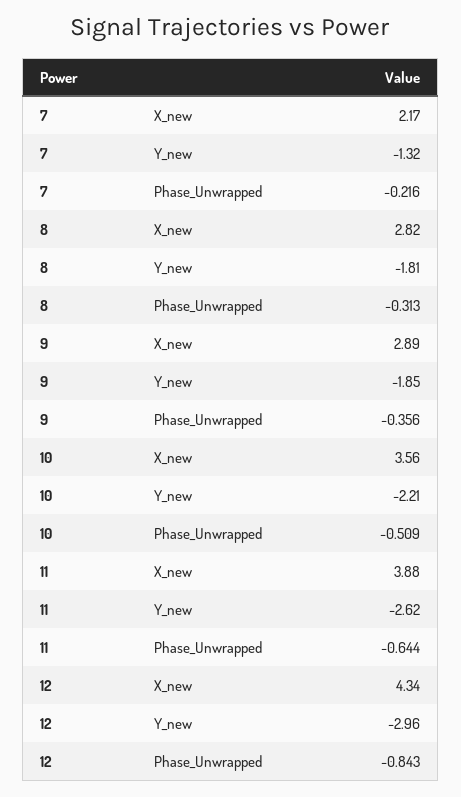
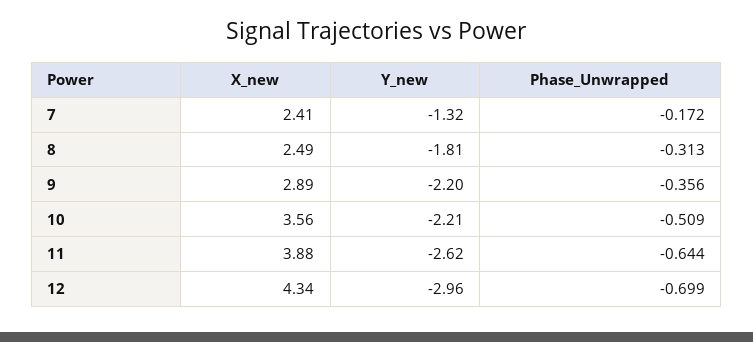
  {
    "7": {
-     "X_new": 2.17,
+     "X_new": 2.41,
      "Y_new": -1.32,
-     "Phase_Unwrapped": -0.216
+     "Phase_Unwrapped": -0.172
    },
    "8": {
-     "X_new": 2.82,
+     "X_new": 2.49,
      "Y_new": -1.81,
      "Phase_Unwrapped": -0.313
    },
    "9": {
      "X_new": 2.89,
-     "Y_new": -1.85,
+     "Y_new": -2.2,
      "Phase_Unwrapped": -0.356
    },
    "10": {
      "X_new": 3.56,
      "Y_new": -2.21,
      "Phase_Unwrapped": -0.509
    },
    "11": {
      "X_new": 3.88,
      "Y_new": -2.62,
      "Phase_Unwrapped": -0.644
    },
    "12": {
      "X_new": 4.34,
      "Y_new": -2.96,
-     "Phase_Unwrapped": -0.843
+     "Phase_Unwrapped": -0.699
    }
  }

